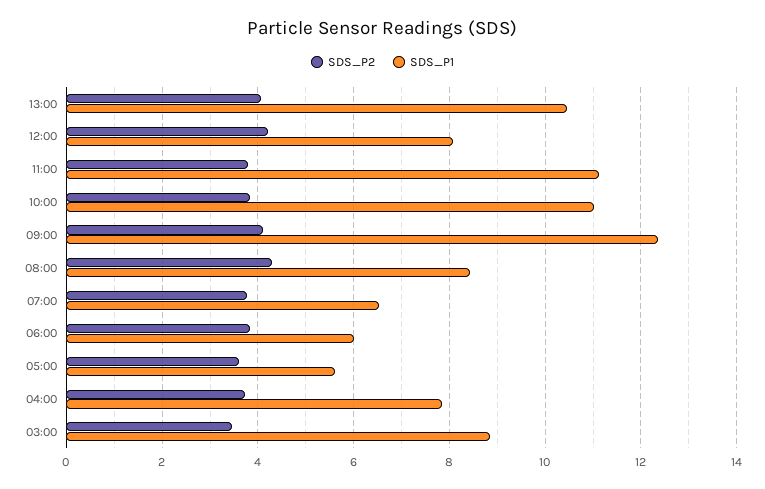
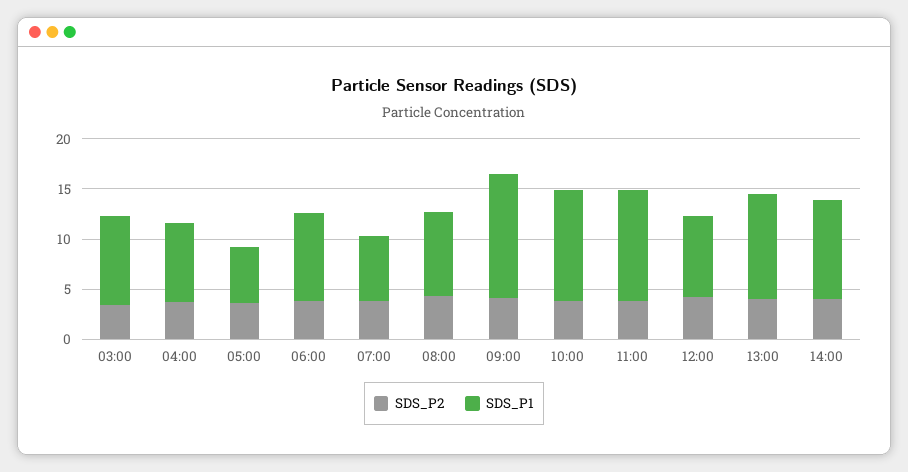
  {
    "SDS_P2": {
      "13:00": 4,
      "12:00": 4.2,
      "11:00": 3.8,
      "10:00": 3.8,
      "09:00": 4.2,
      "08:00": 4.4,
      "07:00": 3.8,
      "06:00": 3.8,
      "05:00": 3.6,
      "04:00": 3.8,
-     "03:00": 3.4
+     "03:00": 3.4,
+     "14:00": 4
    },
    "SDS_P1": {
      "13:00": 10.4,
      "12:00": 8,
      "11:00": 11.2,
      "10:00": 11,
      "09:00": 12.4,
      "08:00": 8.4,
      "07:00": 6.6,
-     "06:00": 6,
+     "06:00": 9,
      "05:00": 5.6,
      "04:00": 7.8,
-     "03:00": 8.8
+     "03:00": 8.8,
+     "14:00": 10
    }
  }

